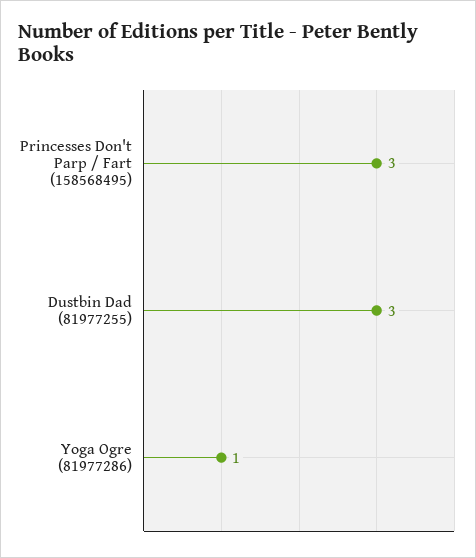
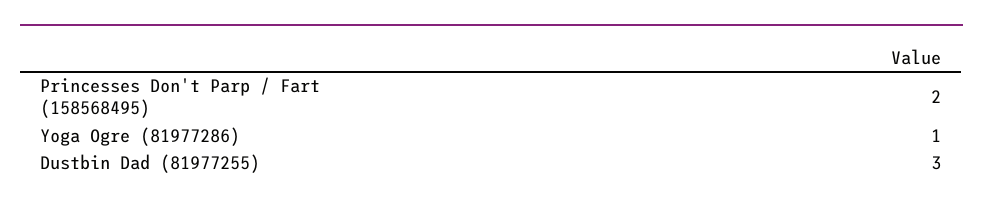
  {
-   "Princesses Don't Parp / Fart (158568495)": 3,
+   "Princesses Don't Parp / Fart (158568495)": 2,
    "Dustbin Dad (81977255)": 3,
    "Yoga Ogre (81977286)": 1
  }

